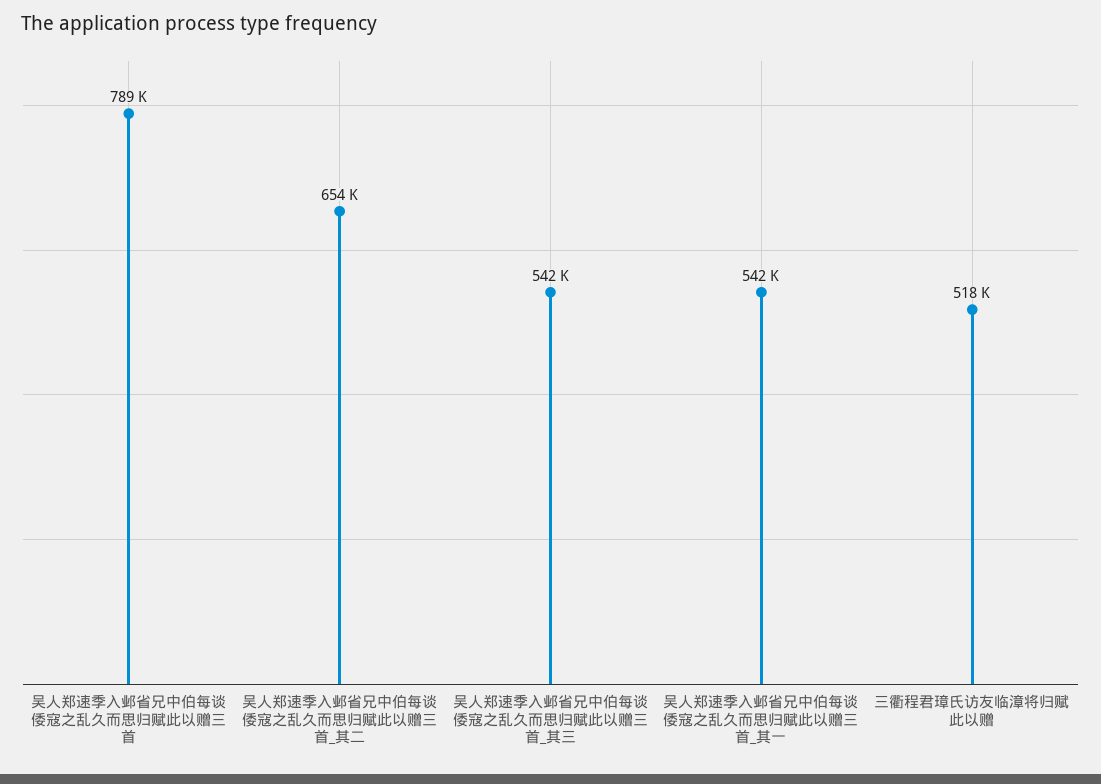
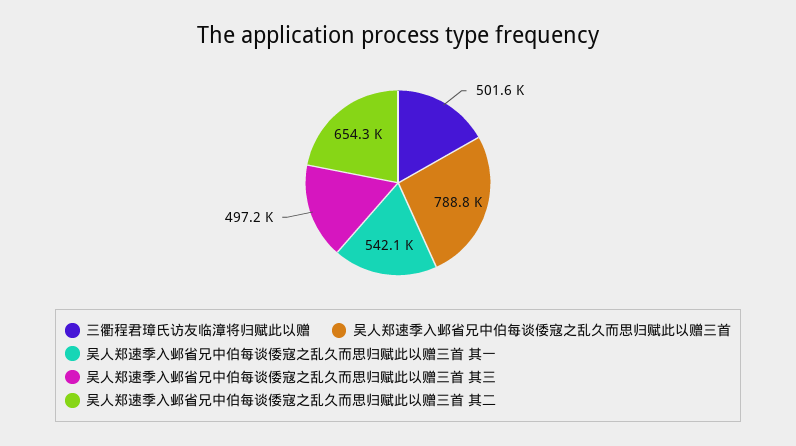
  {
    "吴人郑速季入邺省兄中伯每谈倭寇之乱久而思归赋此以赠三首": 788800,
    "吴人郑速季入邺省兄中伯每谈倭寇之乱久而思归赋此以赠三首_其二": 654300,
-   "吴人郑速季入邺省兄中伯每谈倭寇之乱久而思归赋此以赠三首_其三": 542000,
+   "吴人郑速季入邺省兄中伯每谈倭寇之乱久而思归赋此以赠三首_其三": 497200,
    "吴人郑速季入邺省兄中伯每谈倭寇之乱久而思归赋此以赠三首_其一": 542100,
-   "三衢程君璋氏访友临漳将归赋此以赠": 518000
+   "三衢程君璋氏访友临漳将归赋此以赠": 501600
  }

